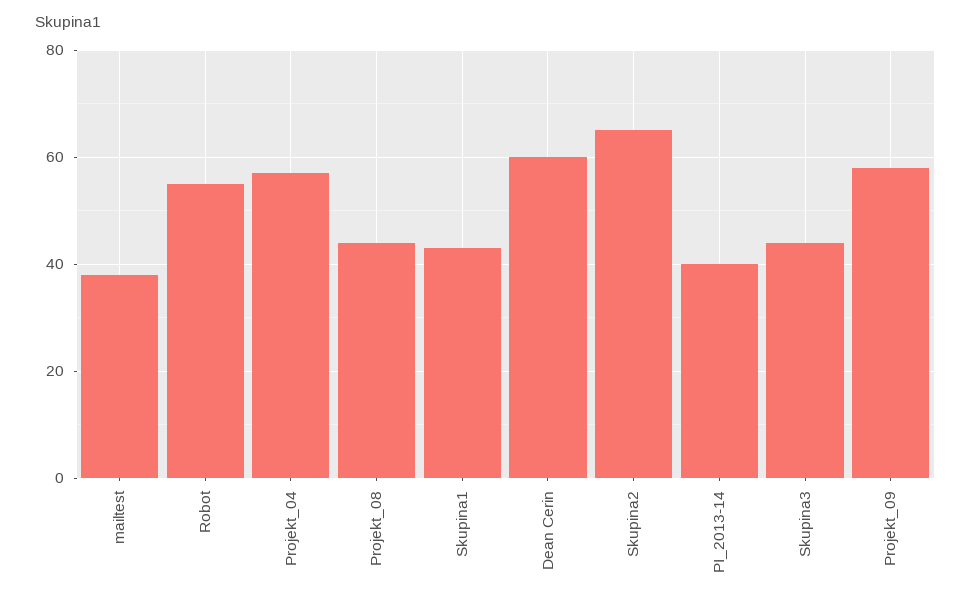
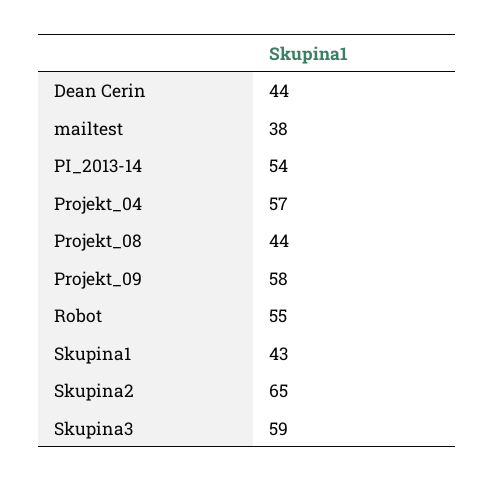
  {
    "mailtest": 38,
    "Robot": 55,
    "Projekt_04": 57,
    "Projekt_08": 44,
    "Skupina1": 43,
-   "Dean Cerin": 60,
+   "Dean Cerin": 44,
    "Skupina2": 65,
-   "PI_2013-14": 40,
+   "PI_2013-14": 54,
-   "Skupina3": 45,
+   "Skupina3": 59,
    "Projekt_09": 58
  }

